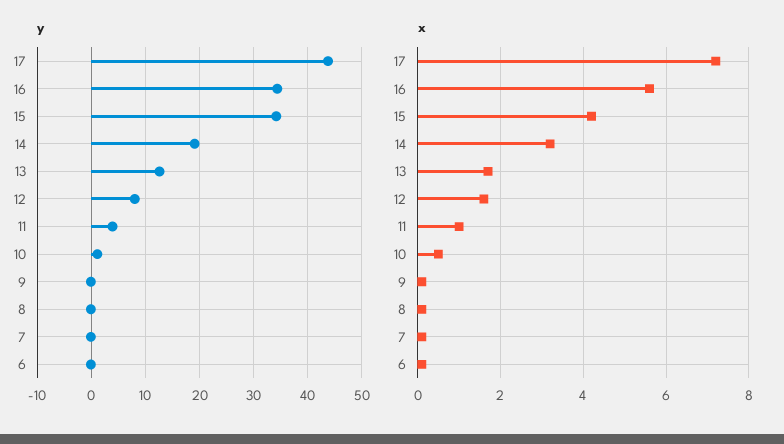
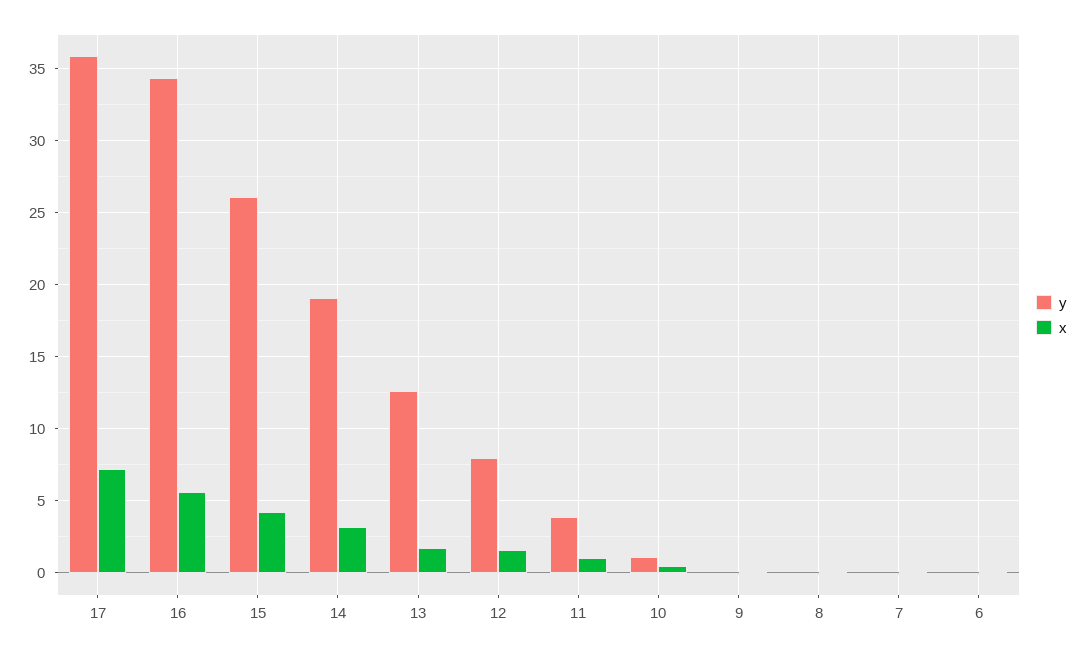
  {
    "y": {
-     "17": 44,
+     "17": 36,
      "16": 34.5,
-     "15": 34,
+     "15": 26,
      "14": 19,
      "13": 12.5,
      "12": 8,
      "11": 4,
      "10": 1,
      "9": 0,
      "8": 0,
      "7": 0,
      "6": 0
    },
    "x": {
      "17": 7,
      "16": 5.5,
      "15": 4,
      "14": 3,
      "13": 1.5,
      "12": 1.5,
      "11": 1,
      "10": 0.5,
      "9": 0,
      "8": 0,
      "7": 0,
      "6": 0
    }
  }

